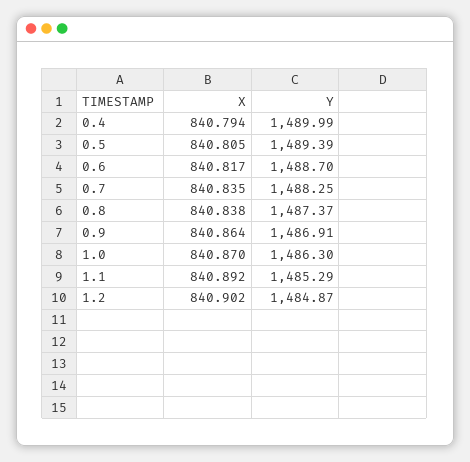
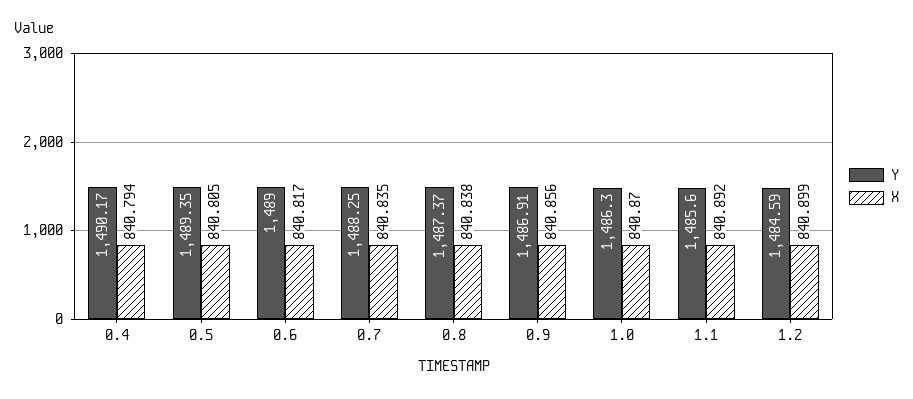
  {
    "X": {
      "0.4": 840.794,
      "0.5": 840.805,
      "0.6": 840.817,
      "0.7": 840.835,
      "0.8": 840.838,
-     "0.9": 840.864,
+     "0.9": 840.856,
      "1.0": 840.87,
      "1.1": 840.892,
-     "1.2": 840.902
+     "1.2": 840.899
    },
    "Y": {
-     "0.4": 1489.99,
+     "0.4": 1490.17,
-     "0.5": 1489.39,
+     "0.5": 1489.35,
-     "0.6": 1488.7,
+     "0.6": 1489,
      "0.7": 1488.25,
      "0.8": 1487.37,
      "0.9": 1486.91,
      "1.0": 1486.3,
-     "1.1": 1485.29,
+     "1.1": 1485.6,
-     "1.2": 1484.87
+     "1.2": 1484.59
    }
  }

